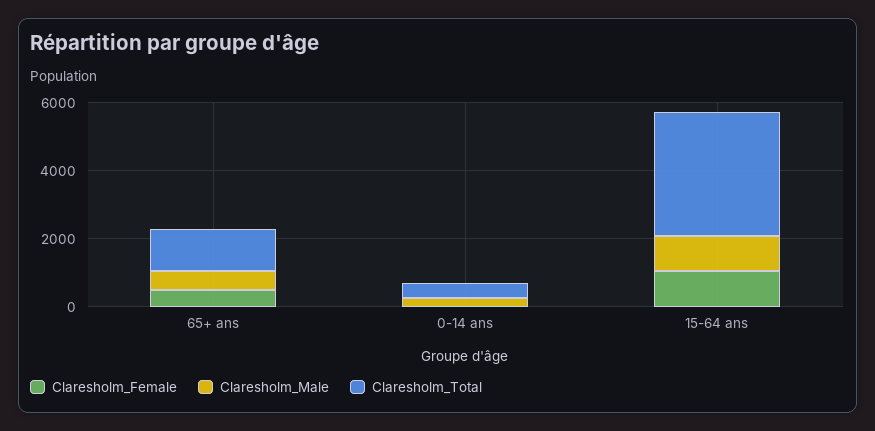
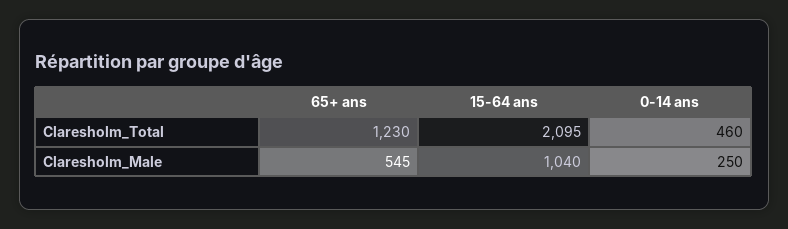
  {
-   "Claresholm_Female": {
-     "65+ ans": 500,
-     "0-14 ans": 0,
-     "15-64 ans": 1000
-   },
    "Claresholm_Male": {
      "65+ ans": 545,
      "0-14 ans": 250,
      "15-64 ans": 1040
    },
    "Claresholm_Total": {
      "65+ ans": 1230,
      "0-14 ans": 460,
-     "15-64 ans": 3500
+     "15-64 ans": 2095
    }
  }

